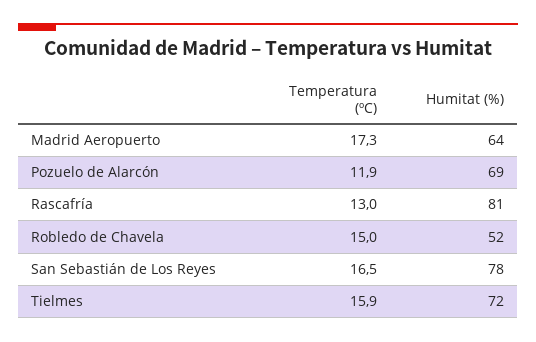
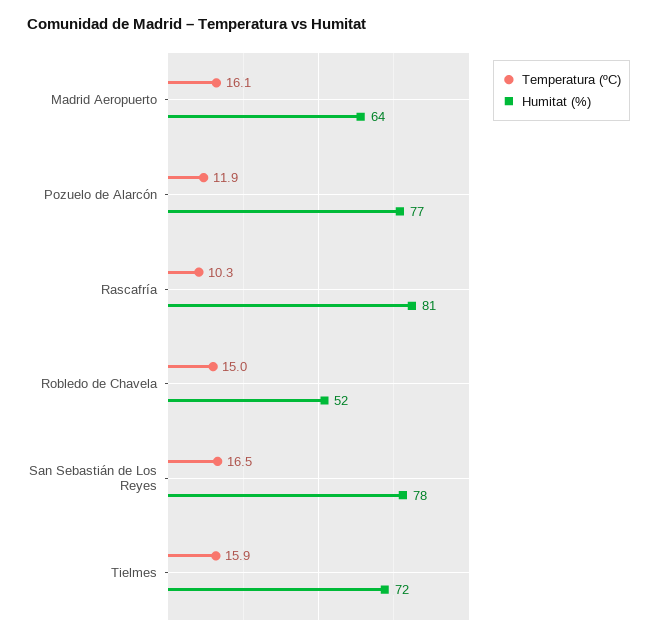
  {
    "Temperatura (ºC)": {
-     "Madrid Aeropuerto": 17.3,
+     "Madrid Aeropuerto": 16.1,
      "Pozuelo de Alarcón": 11.9,
-     "Rascafría": 13,
+     "Rascafría": 10.3,
      "Robledo de Chavela": 15,
      "San Sebastián de Los Reyes": 16.5,
      "Tielmes": 15.9
    },
    "Humitat (%)": {
      "Madrid Aeropuerto": 64,
-     "Pozuelo de Alarcón": 69,
+     "Pozuelo de Alarcón": 77,
      "Rascafría": 81,
      "Robledo de Chavela": 52,
      "San Sebastián de Los Reyes": 78,
      "Tielmes": 72
    }
  }

